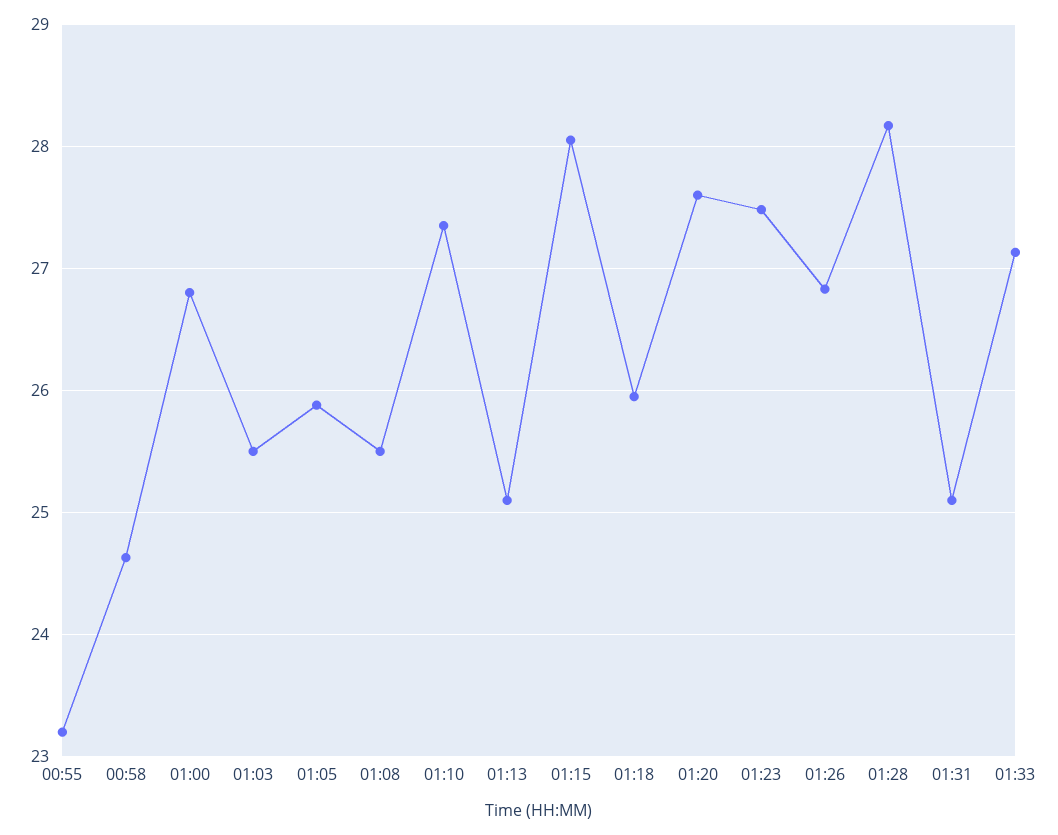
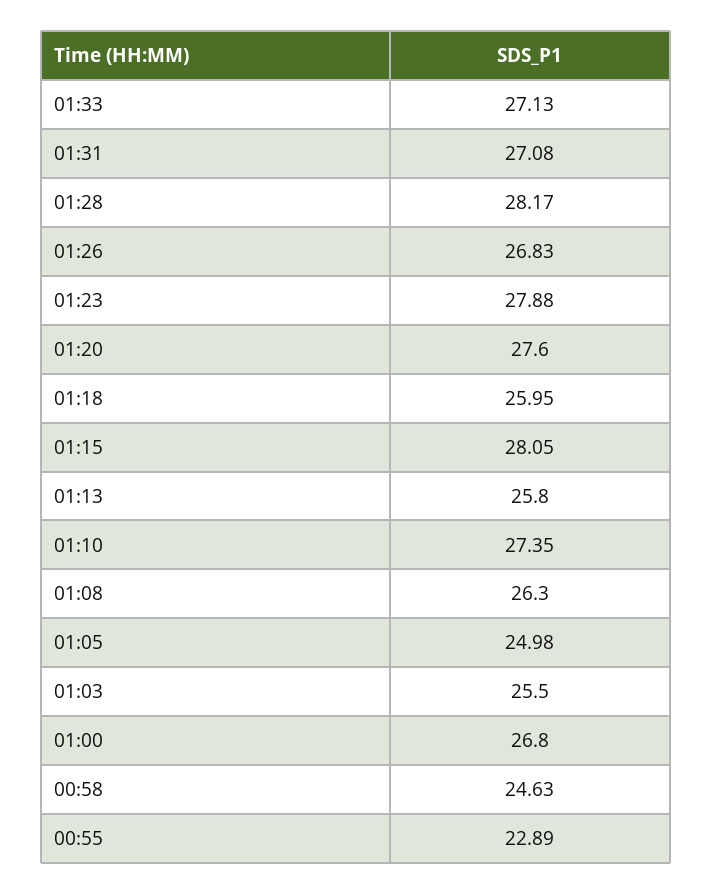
  {
-   "00:55": 23.2,
+   "00:55": 22.89,
    "00:58": 24.63,
    "01:00": 26.8,
    "01:03": 25.5,
-   "01:05": 25.9,
+   "01:05": 24.98,
-   "01:08": 25.5,
+   "01:08": 26.3,
    "01:10": 27.35,
-   "01:13": 25.1,
+   "01:13": 25.8,
    "01:15": 28.05,
    "01:18": 25.95,
    "01:20": 27.6,
-   "01:23": 27.5,
+   "01:23": 27.88,
    "01:26": 26.83,
    "01:28": 28.17,
-   "01:31": 25.1,
+   "01:31": 27.08,
    "01:33": 27.13
  }

